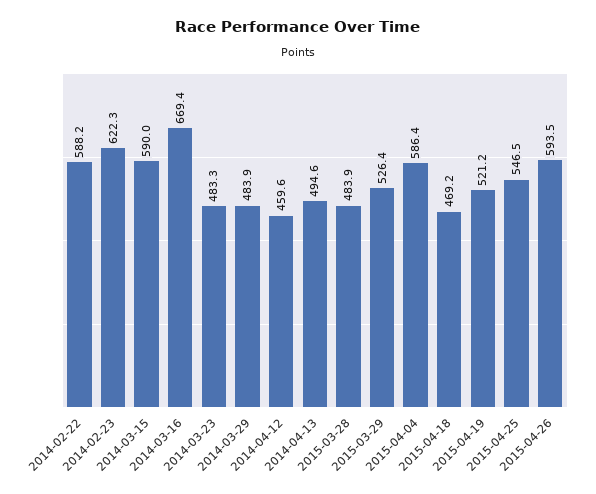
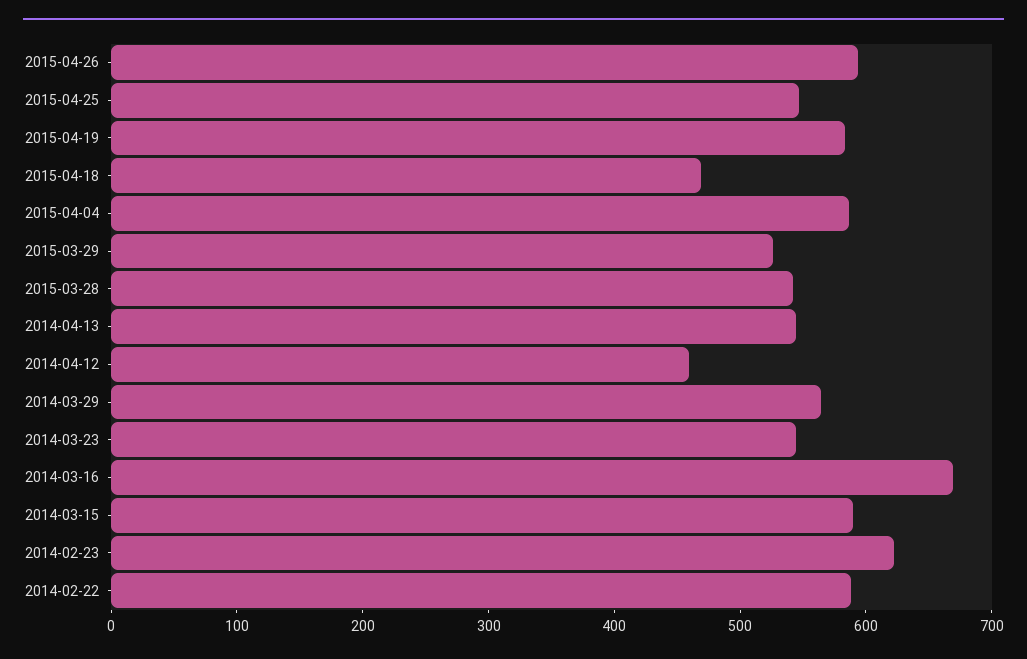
  {
    "2014-02-22": 588.2,
    "2014-02-23": 622.3,
    "2014-03-15": 590,
    "2014-03-16": 669.4,
-   "2014-03-23": 483.3,
+   "2014-03-23": 540,
-   "2014-03-29": 483.9,
+   "2014-03-29": 560,
    "2014-04-12": 459.6,
-   "2014-04-13": 494.6,
+   "2014-04-13": 540,
-   "2015-03-28": 483.9,
+   "2015-03-28": 540,
    "2015-03-29": 526.4,
    "2015-04-04": 586.4,
    "2015-04-18": 469.2,
-   "2015-04-19": 521.2,
+   "2015-04-19": 580,
    "2015-04-25": 546.5,
    "2015-04-26": 593.5
  }

